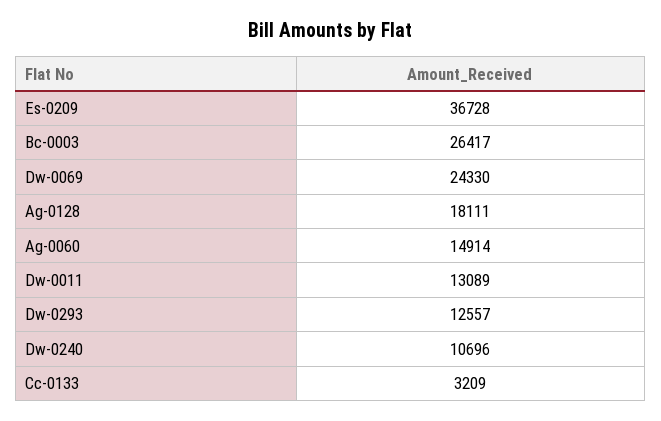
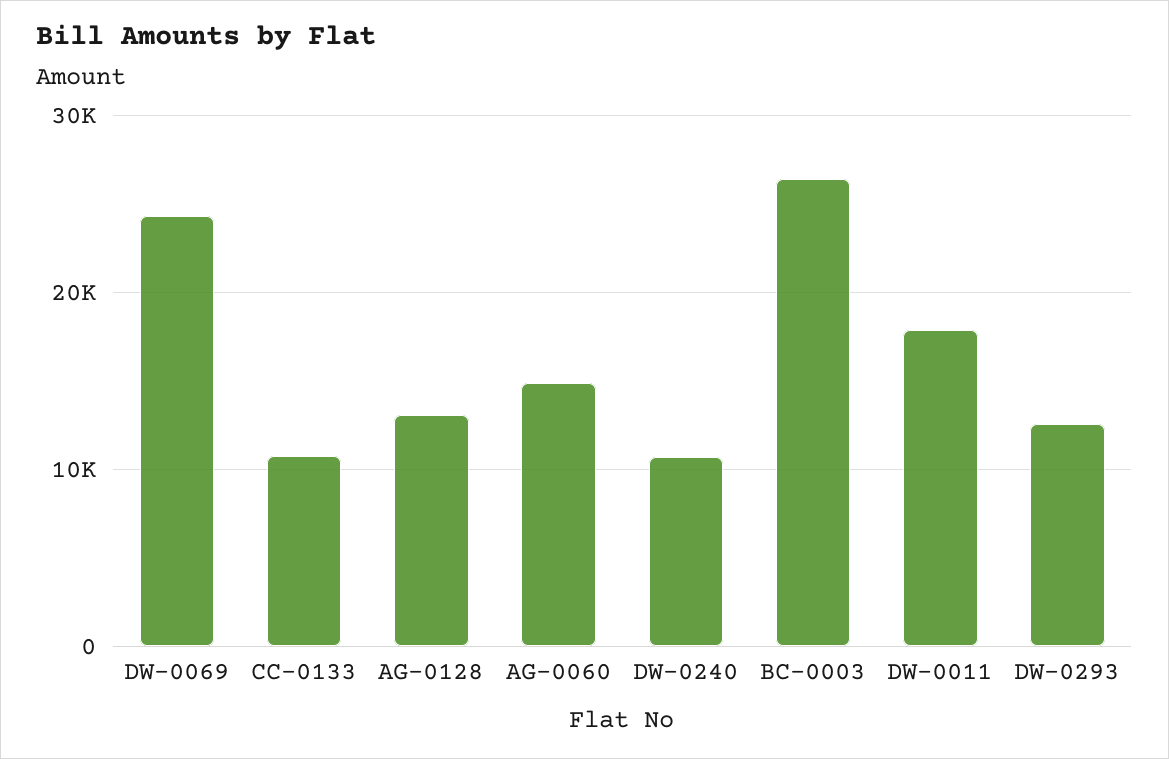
  {
-   "Es-0209": 36728,
    "Bc-0003": 26417,
    "Dw-0069": 24330,
-   "Ag-0128": 18111,
+   "Ag-0128": 13000,
    "Ag-0060": 14914,
-   "Dw-0011": 13089,
+   "Dw-0011": 18000,
    "Dw-0293": 12557,
    "Dw-0240": 10696,
-   "Cc-0133": 3209
+   "Cc-0133": 11000
  }

